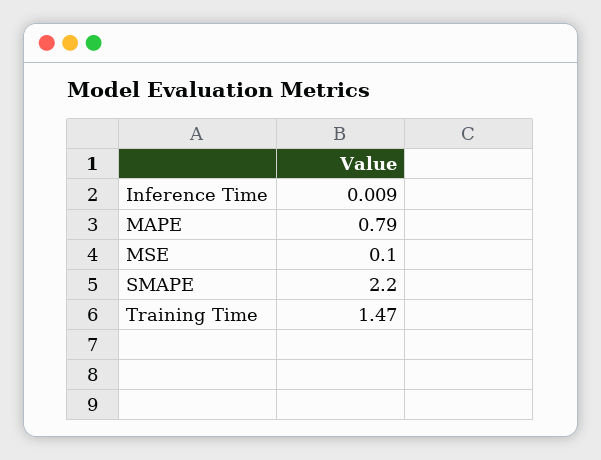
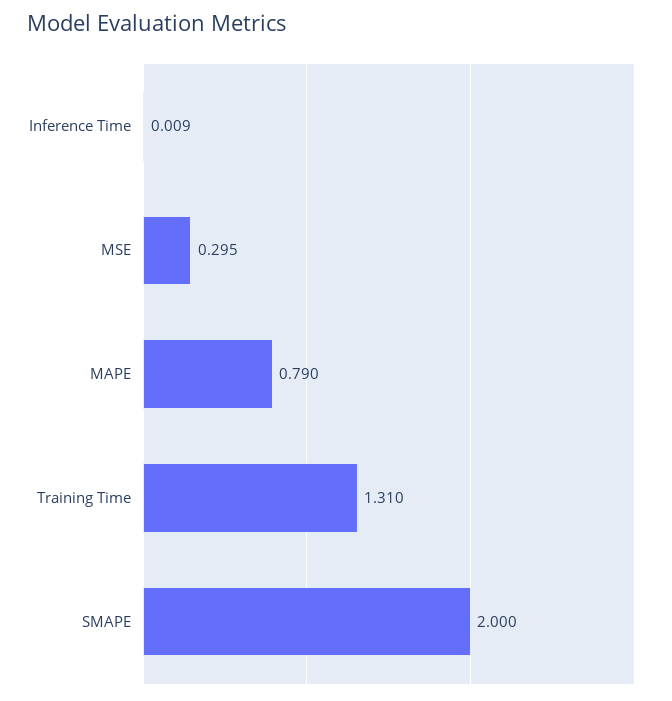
  {
    "Inference Time": 0.009,
    "MAPE": 0.79,
-   "MSE": 0.1,
+   "MSE": 0.295,
-   "SMAPE": 2.2,
+   "SMAPE": 2,
-   "Training Time": 1.47
+   "Training Time": 1.31
  }

